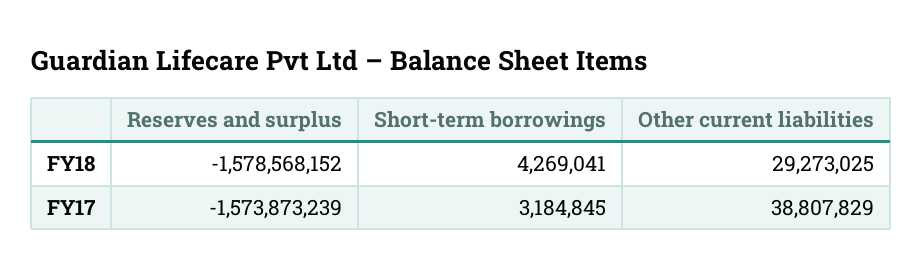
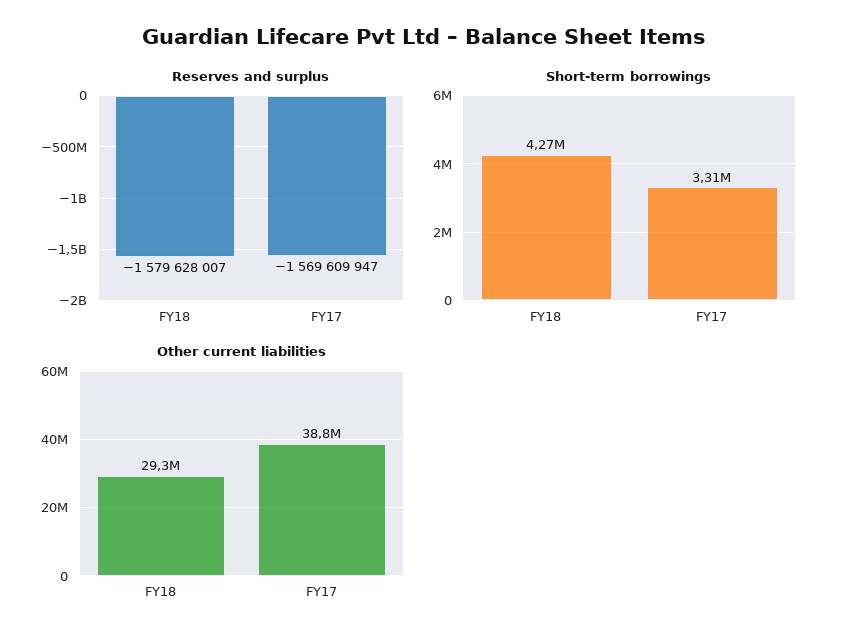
  {
    "Reserves and surplus": {
-     "FY18": -1578568152,
+     "FY18": -1579628007,
-     "FY17": -1573873239
+     "FY17": -1569609947
    },
    "Short-term borrowings": {
      "FY18": 4269041,
-     "FY17": 3184845
+     "FY17": 3310000
    },
    "Other current liabilities": {
      "FY18": 29273025,
      "FY17": 38807829
    }
  }

